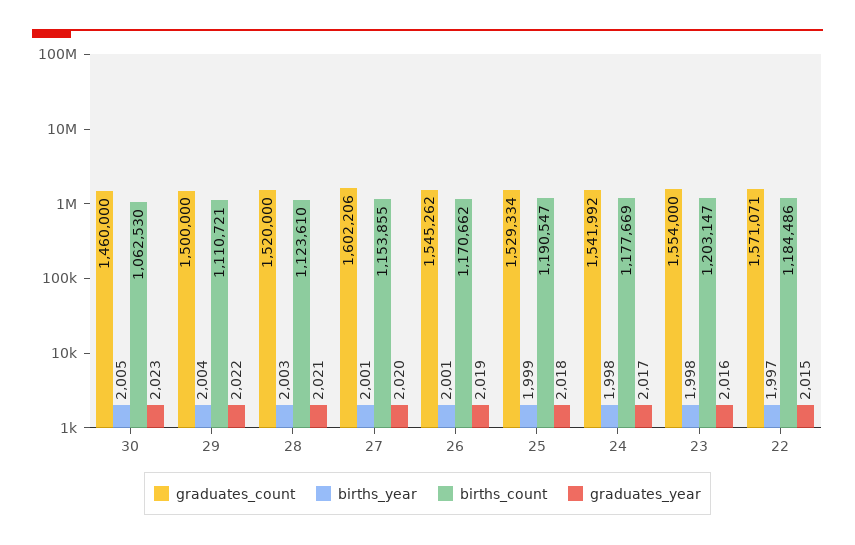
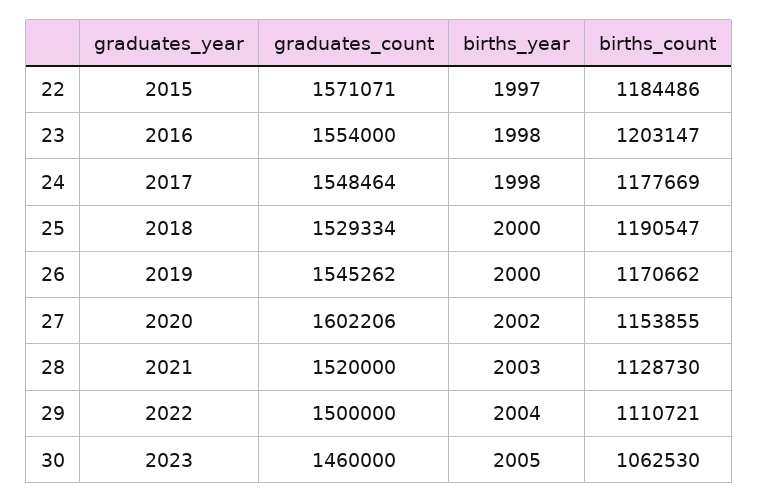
  {
    "graduates_count": {
      "30": 1460000,
      "29": 1500000,
      "28": 1520000,
      "27": 1602206,
      "26": 1545262,
      "25": 1529334,
-     "24": 1541992,
+     "24": 1548464,
      "23": 1554000,
      "22": 1571071
    },
    "births_year": {
      "30": 2005,
      "29": 2004,
      "28": 2003,
-     "27": 2001,
+     "27": 2002,
-     "26": 2001,
+     "26": 2000,
-     "25": 1999,
+     "25": 2000,
      "24": 1998,
      "23": 1998,
      "22": 1997
    },
    "births_count": {
      "30": 1062530,
      "29": 1110721,
-     "28": 1123610,
+     "28": 1128730,
      "27": 1153855,
      "26": 1170662,
      "25": 1190547,
      "24": 1177669,
      "23": 1203147,
      "22": 1184486
    },
    "graduates_year": {
      "30": 2023,
      "29": 2022,
      "28": 2021,
      "27": 2020,
      "26": 2019,
      "25": 2018,
      "24": 2017,
      "23": 2016,
      "22": 2015
    }
  }

